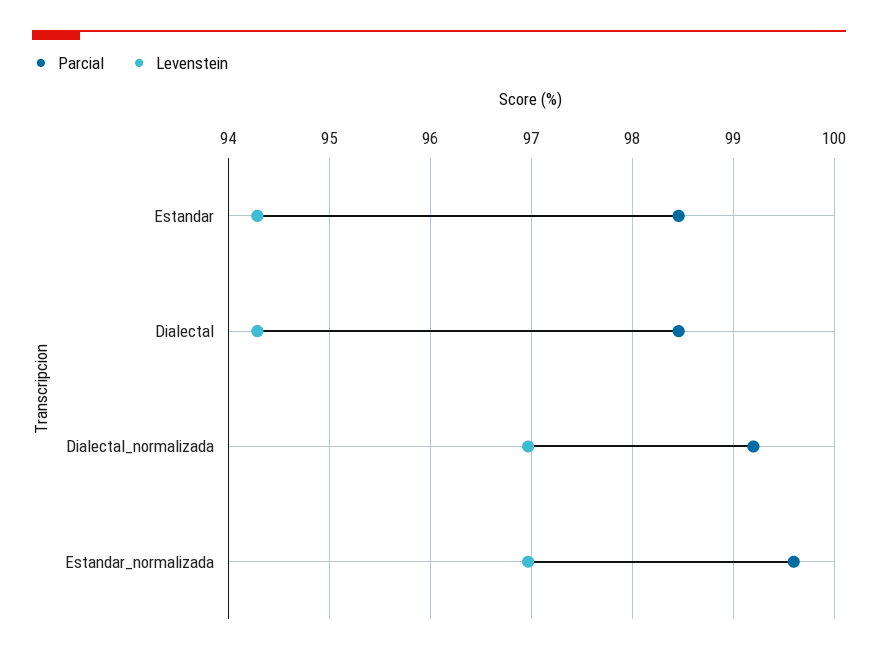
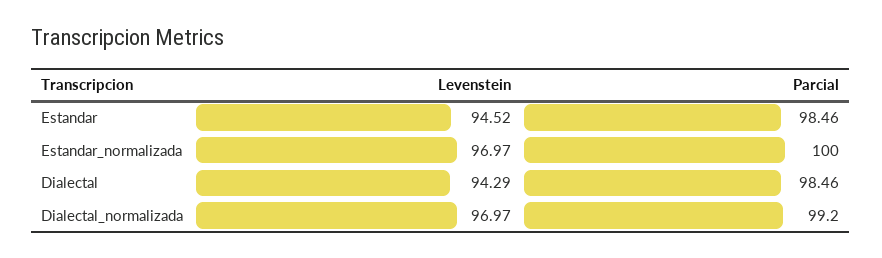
  {
    "Parcial": {
      "Estandar": 98.46,
      "Dialectal": 98.46,
      "Dialectal_normalizada": 99.2,
-     "Estandar_normalizada": 99.6
+     "Estandar_normalizada": 100
    },
    "Levenstein": {
-     "Estandar": 94.3,
+     "Estandar": 94.52,
      "Dialectal": 94.29,
      "Dialectal_normalizada": 96.97,
      "Estandar_normalizada": 96.97
    }
  }

